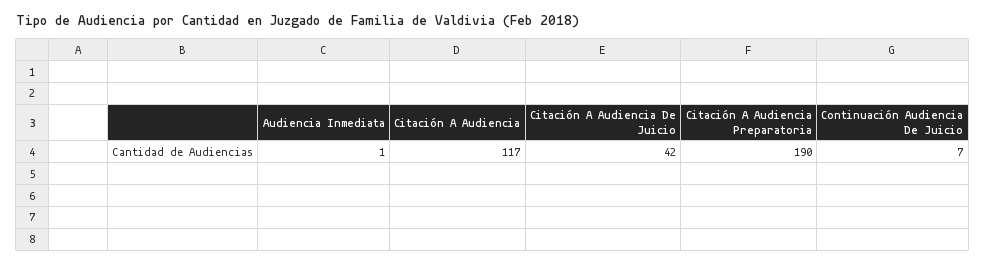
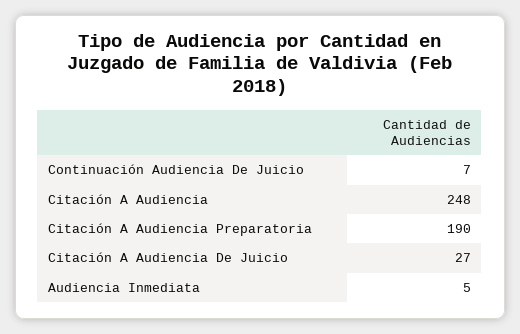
  {
-   "Audiencia Inmediata": 1,
+   "Audiencia Inmediata": 5,
-   "Citación A Audiencia": 117,
+   "Citación A Audiencia": 248,
-   "Citación A Audiencia De Juicio": 42,
+   "Citación A Audiencia De Juicio": 27,
    "Citación A Audiencia Preparatoria": 190,
    "Continuación Audiencia De Juicio": 7
  }

